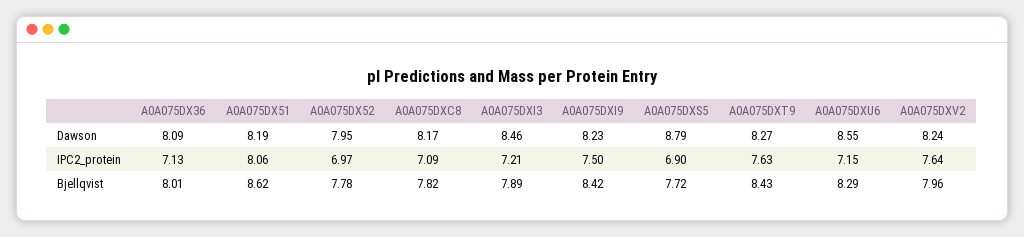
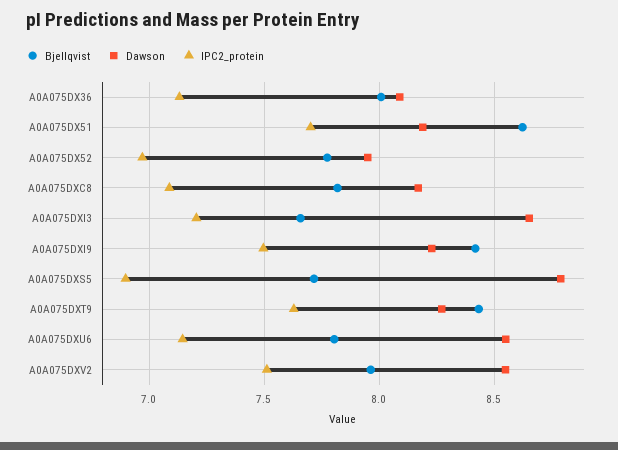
  {
    "Dawson": {
      "A0A075DX36": 8.09,
      "A0A075DX51": 8.19,
      "A0A075DX52": 7.95,
      "A0A075DXC8": 8.17,
-     "A0A075DXI3": 8.46,
+     "A0A075DXI3": 8.65,
      "A0A075DXI9": 8.23,
      "A0A075DXS5": 8.79,
      "A0A075DXT9": 8.27,
      "A0A075DXU6": 8.55,
-     "A0A075DXV2": 8.24
+     "A0A075DXV2": 8.55
    },
    "IPC2_protein": {
      "A0A075DX36": 7.13,
-     "A0A075DX51": 8.06,
+     "A0A075DX51": 7.7,
      "A0A075DX52": 6.97,
      "A0A075DXC8": 7.09,
      "A0A075DXI3": 7.21,
      "A0A075DXI9": 7.5,
      "A0A075DXS5": 6.9,
      "A0A075DXT9": 7.63,
      "A0A075DXU6": 7.15,
-     "A0A075DXV2": 7.64
+     "A0A075DXV2": 7.5
    },
    "Bjellqvist": {
      "A0A075DX36": 8.01,
      "A0A075DX51": 8.62,
      "A0A075DX52": 7.78,
      "A0A075DXC8": 7.82,
-     "A0A075DXI3": 7.89,
+     "A0A075DXI3": 7.65,
      "A0A075DXI9": 8.42,
      "A0A075DXS5": 7.72,
      "A0A075DXT9": 8.43,
-     "A0A075DXU6": 8.29,
+     "A0A075DXU6": 7.8,
      "A0A075DXV2": 7.96
    }
  }

